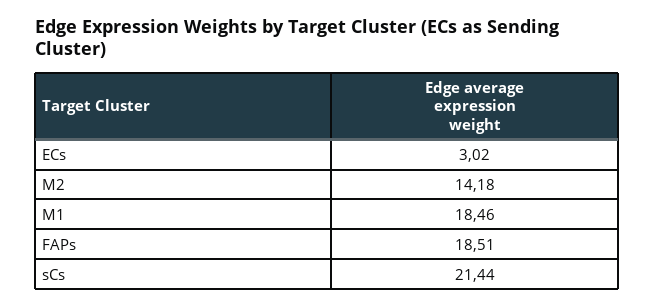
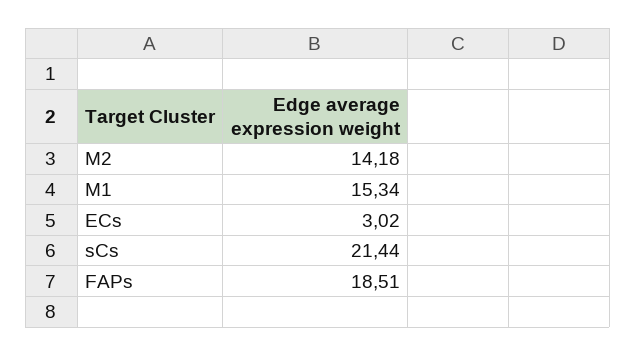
  {
    "ECs": 3.02,
    "M2": 14.18,
-   "M1": 18.46,
+   "M1": 15.34,
    "FAPs": 18.51,
    "sCs": 21.44
  }

